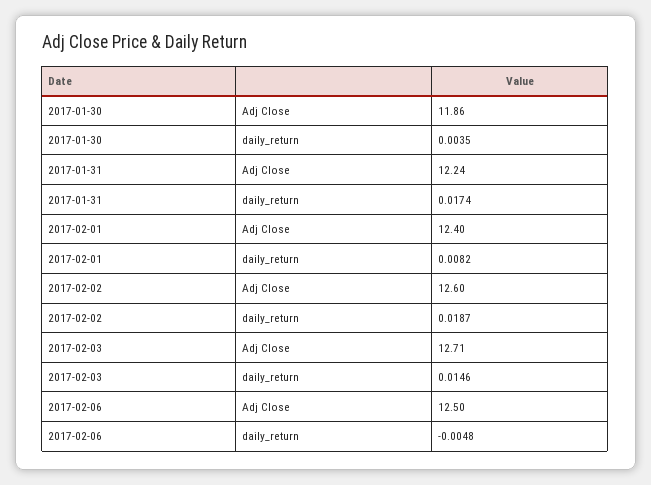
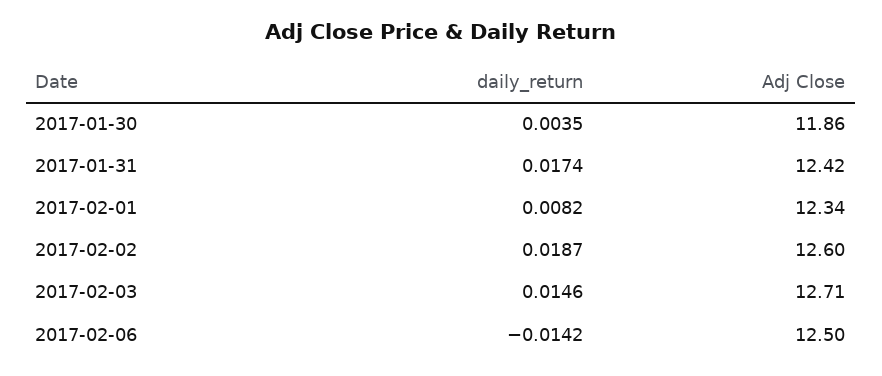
  {
    "2017-01-30": {
      "Adj Close": 11.86,
      "daily_return": 0.0035
    },
    "2017-01-31": {
-     "Adj Close": 12.24,
+     "Adj Close": 12.42,
      "daily_return": 0.0174
    },
    "2017-02-01": {
-     "Adj Close": 12.4,
+     "Adj Close": 12.34,
      "daily_return": 0.0082
    },
    "2017-02-02": {
      "Adj Close": 12.6,
      "daily_return": 0.0187
    },
    "2017-02-03": {
      "Adj Close": 12.71,
      "daily_return": 0.0146
    },
    "2017-02-06": {
      "Adj Close": 12.5,
-     "daily_return": -0.0048
+     "daily_return": -0.0142
    }
  }

